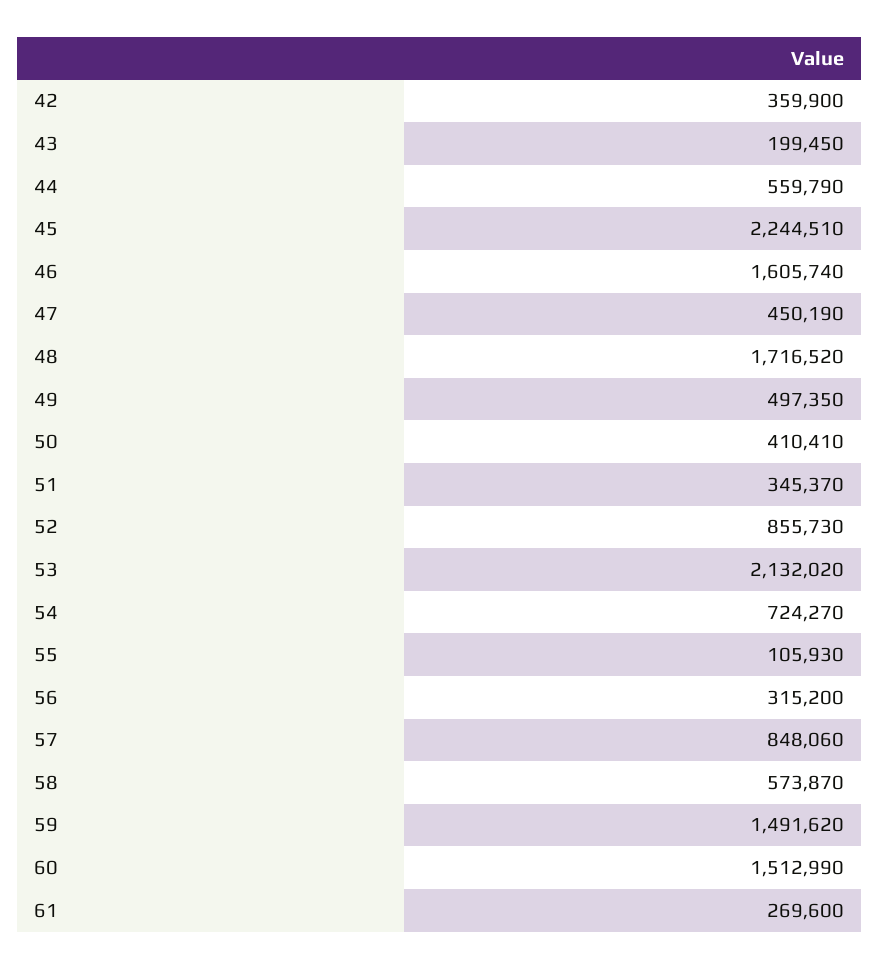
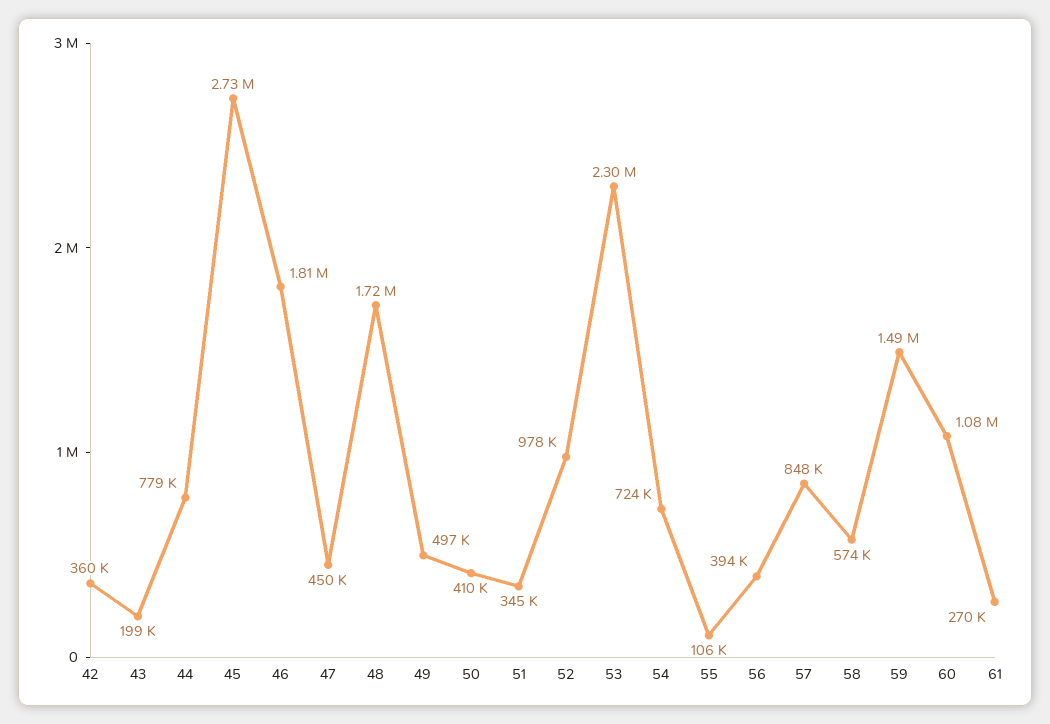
  {
    "42": 359900,
    "43": 199450,
-   "44": 559790,
+   "44": 779000,
-   "45": 2244510,
+   "45": 2730000,
-   "46": 1605740,
+   "46": 1810000,
    "47": 450190,
    "48": 1716520,
    "49": 497350,
    "50": 410410,
    "51": 345370,
-   "52": 855730,
+   "52": 978000,
-   "53": 2132020,
+   "53": 2300000,
    "54": 724270,
    "55": 105930,
-   "56": 315200,
+   "56": 394000,
    "57": 848060,
    "58": 573870,
    "59": 1491620,
-   "60": 1512990,
+   "60": 1080000,
    "61": 269600
  }

